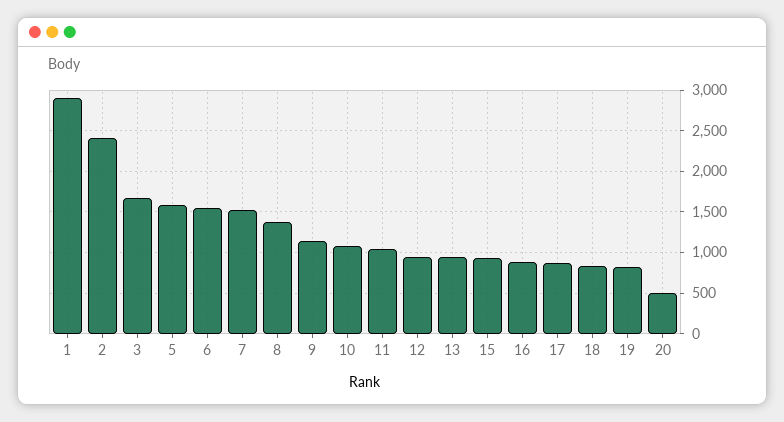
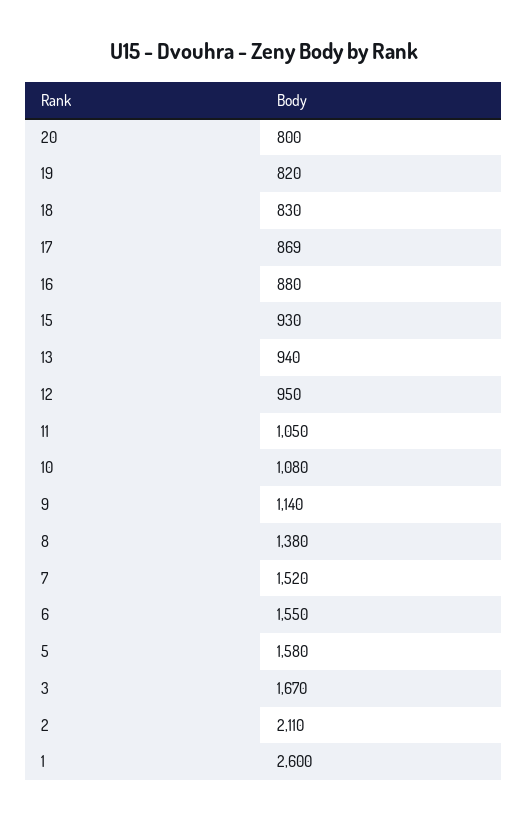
  {
-   "1": 2900,
+   "1": 2600,
-   "2": 2400,
+   "2": 2110,
    "3": 1670,
    "5": 1580,
    "6": 1550,
    "7": 1520,
    "8": 1380,
    "9": 1140,
    "10": 1080,
    "11": 1050,
    "12": 950,
    "13": 940,
    "15": 930,
    "16": 880,
    "17": 869,
    "18": 830,
    "19": 820,
-   "20": 500
+   "20": 800
  }

